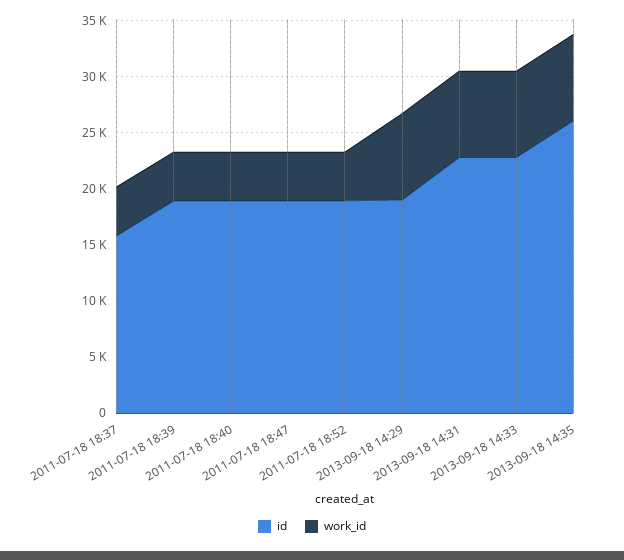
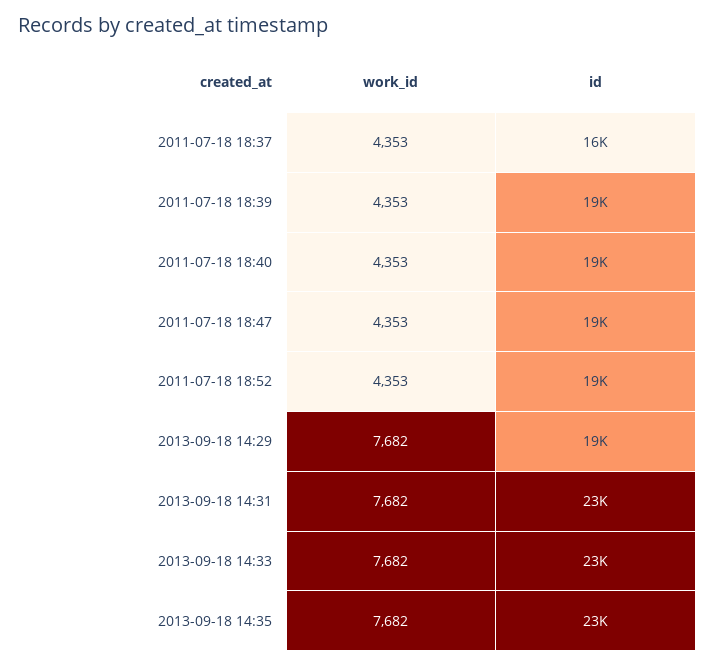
  {
    "id": {
      "2011-07-18 18:37": 16000,
      "2011-07-18 18:39": 19000,
      "2011-07-18 18:40": 19000,
      "2011-07-18 18:47": 19000,
      "2011-07-18 18:52": 19000,
      "2013-09-18 14:29": 19000,
      "2013-09-18 14:31": 23000,
      "2013-09-18 14:33": 23000,
-     "2013-09-18 14:35": 26000
+     "2013-09-18 14:35": 23000
    },
    "work_id": {
      "2011-07-18 18:37": 4353,
      "2011-07-18 18:39": 4353,
      "2011-07-18 18:40": 4353,
      "2011-07-18 18:47": 4353,
      "2011-07-18 18:52": 4353,
      "2013-09-18 14:29": 7682,
      "2013-09-18 14:31": 7682,
      "2013-09-18 14:33": 7682,
      "2013-09-18 14:35": 7682
    }
  }

